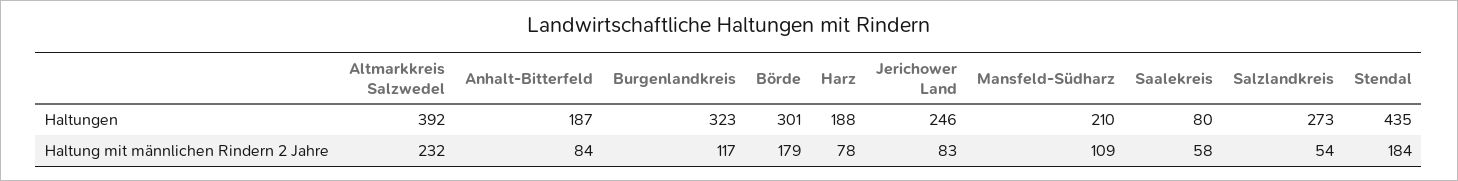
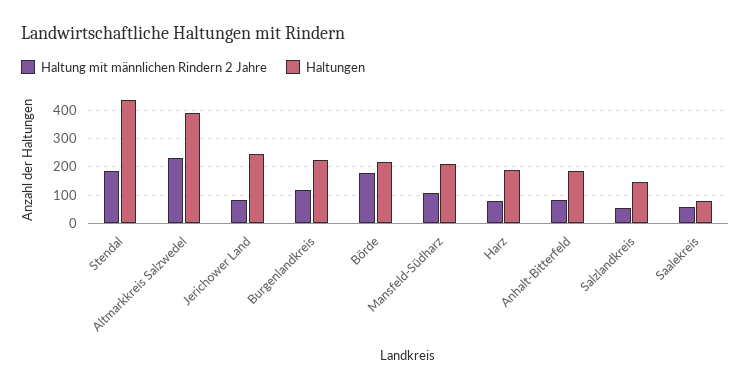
  {
    "Haltungen": {
      "Altmarkkreis Salzwedel": 392,
      "Anhalt-Bitterfeld": 187,
-     "Burgenlandkreis": 323,
+     "Burgenlandkreis": 225,
-     "Börde": 301,
+     "Börde": 225,
      "Harz": 188,
      "Jerichower Land": 246,
      "Mansfeld-Südharz": 210,
      "Saalekreis": 80,
-     "Salzlandkreis": 273,
+     "Salzlandkreis": 150,
      "Stendal": 435
    },
    "Haltung mit männlichen Rindern 2 Jahre": {
      "Altmarkkreis Salzwedel": 232,
      "Anhalt-Bitterfeld": 84,
      "Burgenlandkreis": 117,
      "Börde": 179,
      "Harz": 78,
      "Jerichower Land": 83,
      "Mansfeld-Südharz": 109,
      "Saalekreis": 58,
      "Salzlandkreis": 54,
      "Stendal": 184
    }
  }

